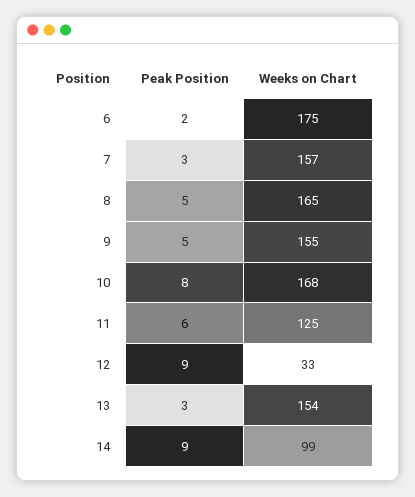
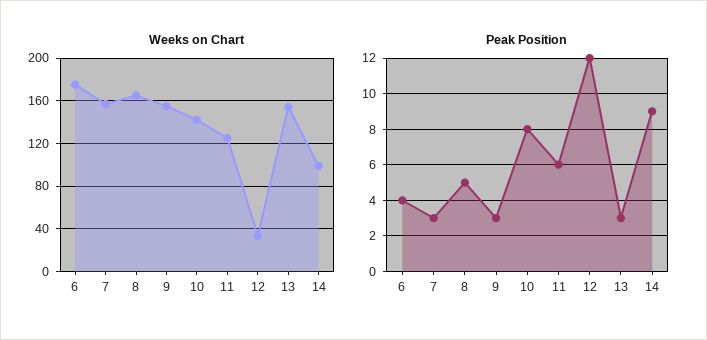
  {
    "Peak Position": {
-     "6": 2,
+     "6": 4,
      "7": 3,
      "8": 5,
-     "9": 5,
+     "9": 3,
      "10": 8,
      "11": 6,
-     "12": 9,
+     "12": 12,
      "13": 3,
      "14": 9
    },
    "Weeks on Chart": {
      "6": 175,
      "7": 157,
      "8": 165,
      "9": 155,
-     "10": 168,
+     "10": 140,
      "11": 125,
      "12": 33,
      "13": 154,
      "14": 99
    }
  }

